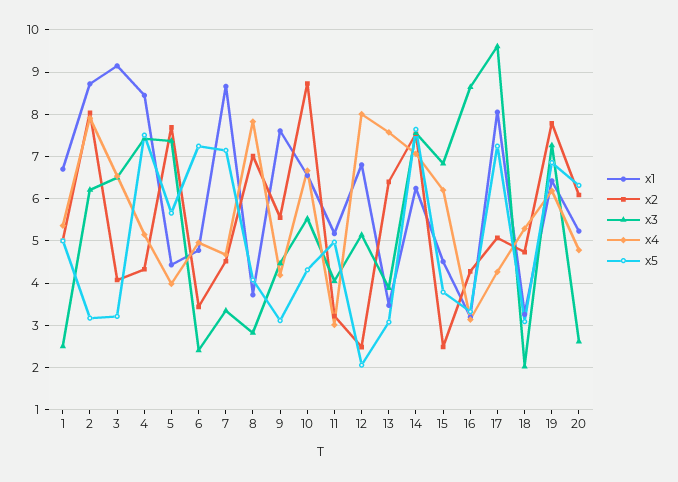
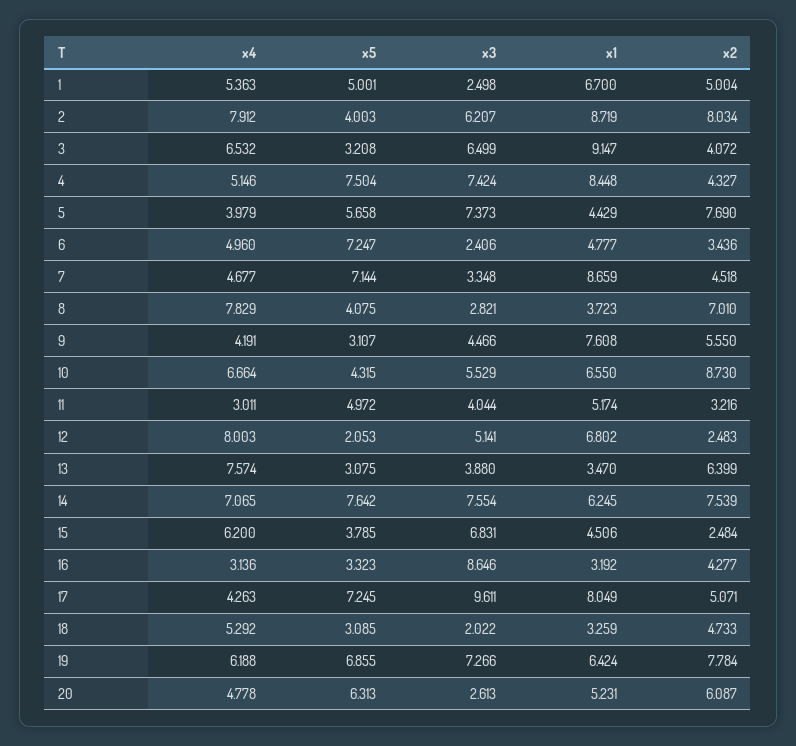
  {
    "x1": {
      "1": 6.7,
      "2": 8.719,
      "3": 9.147,
      "4": 8.448,
      "5": 4.429,
      "6": 4.777,
      "7": 8.659,
      "8": 3.723,
      "9": 7.608,
      "10": 6.55,
      "11": 5.174,
      "12": 6.802,
      "13": 3.47,
      "14": 6.245,
      "15": 4.506,
      "16": 3.192,
      "17": 8.049,
      "18": 3.259,
      "19": 6.424,
      "20": 5.231
    },
    "x2": {
      "1": 5.004,
      "2": 8.034,
      "3": 4.072,
      "4": 4.327,
      "5": 7.69,
      "6": 3.436,
      "7": 4.518,
      "8": 7.01,
      "9": 5.55,
      "10": 8.73,
      "11": 3.216,
      "12": 2.483,
      "13": 6.399,
      "14": 7.539,
      "15": 2.484,
      "16": 4.277,
      "17": 5.071,
      "18": 4.733,
      "19": 7.784,
      "20": 6.087
    },
    "x3": {
      "1": 2.498,
      "2": 6.207,
      "3": 6.499,
      "4": 7.424,
      "5": 7.373,
      "6": 2.406,
      "7": 3.348,
      "8": 2.821,
      "9": 4.466,
      "10": 5.529,
      "11": 4.044,
      "12": 5.141,
      "13": 3.88,
      "14": 7.554,
      "15": 6.831,
      "16": 8.646,
      "17": 9.611,
      "18": 2.022,
      "19": 7.266,
      "20": 2.613
    },
    "x4": {
      "1": 5.363,
      "2": 7.912,
      "3": 6.532,
      "4": 5.146,
      "5": 3.979,
      "6": 4.96,
      "7": 4.677,
      "8": 7.829,
      "9": 4.191,
      "10": 6.664,
      "11": 3.011,
      "12": 8.003,
      "13": 7.574,
      "14": 7.065,
      "15": 6.2,
      "16": 3.136,
      "17": 4.263,
      "18": 5.292,
      "19": 6.188,
      "20": 4.778
    },
    "x5": {
      "1": 5.001,
-     "2": 3.2,
+     "2": 4.003,
      "3": 3.208,
      "4": 7.504,
      "5": 5.658,
      "6": 7.247,
      "7": 7.144,
      "8": 4.075,
      "9": 3.107,
      "10": 4.315,
      "11": 4.972,
      "12": 2.053,
      "13": 3.075,
      "14": 7.642,
      "15": 3.785,
      "16": 3.323,
      "17": 7.245,
      "18": 3.085,
      "19": 6.855,
      "20": 6.313
    }
  }

